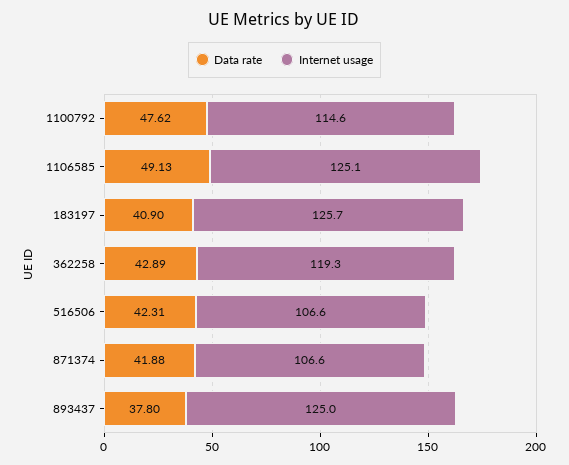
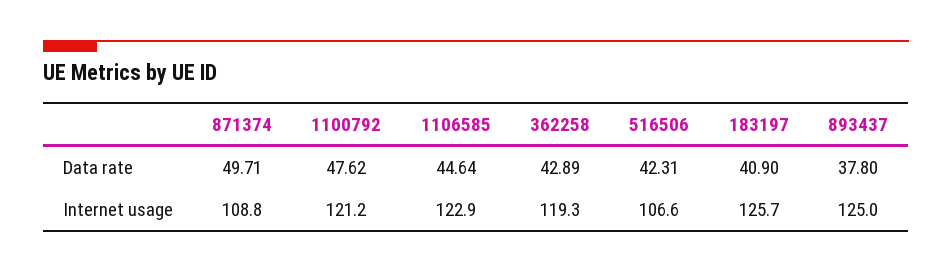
  {
    "Data rate": {
      "1100792": 47.62,
-     "1106585": 49.13,
+     "1106585": 44.64,
      "183197": 40.9,
      "362258": 42.89,
      "516506": 42.31,
-     "871374": 41.88,
+     "871374": 49.71,
      "893437": 37.8
    },
    "Internet usage": {
-     "1100792": 114.6,
+     "1100792": 121.2,
-     "1106585": 125.1,
+     "1106585": 122.9,
      "183197": 125.7,
      "362258": 119.3,
      "516506": 106.6,
-     "871374": 106.6,
+     "871374": 108.8,
      "893437": 125
    }
  }

